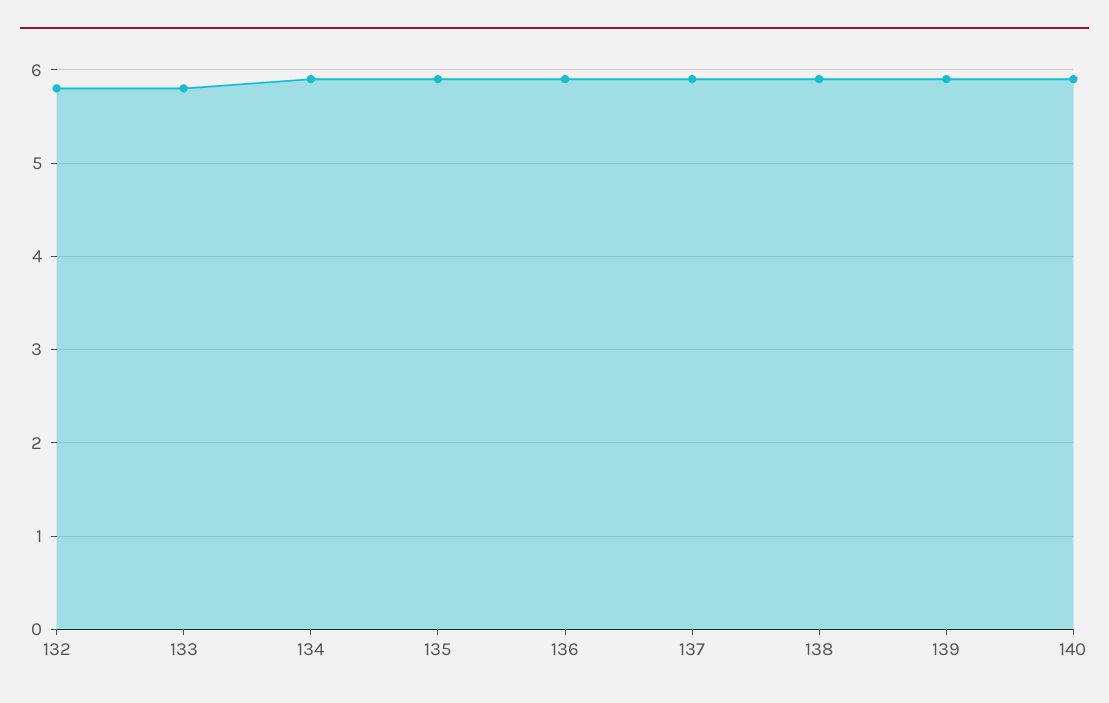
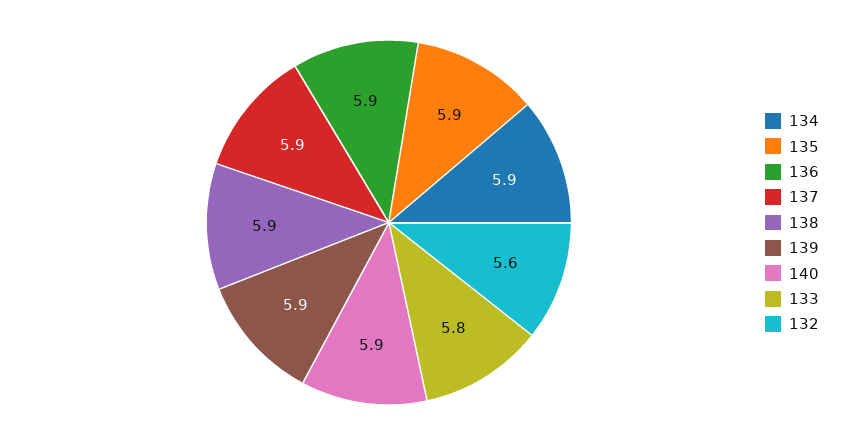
  {
-   "132": 5.8,
+   "132": 5.6,
    "133": 5.8,
    "134": 5.9,
    "135": 5.9,
    "136": 5.9,
    "137": 5.9,
    "138": 5.9,
    "139": 5.9,
    "140": 5.9
  }

